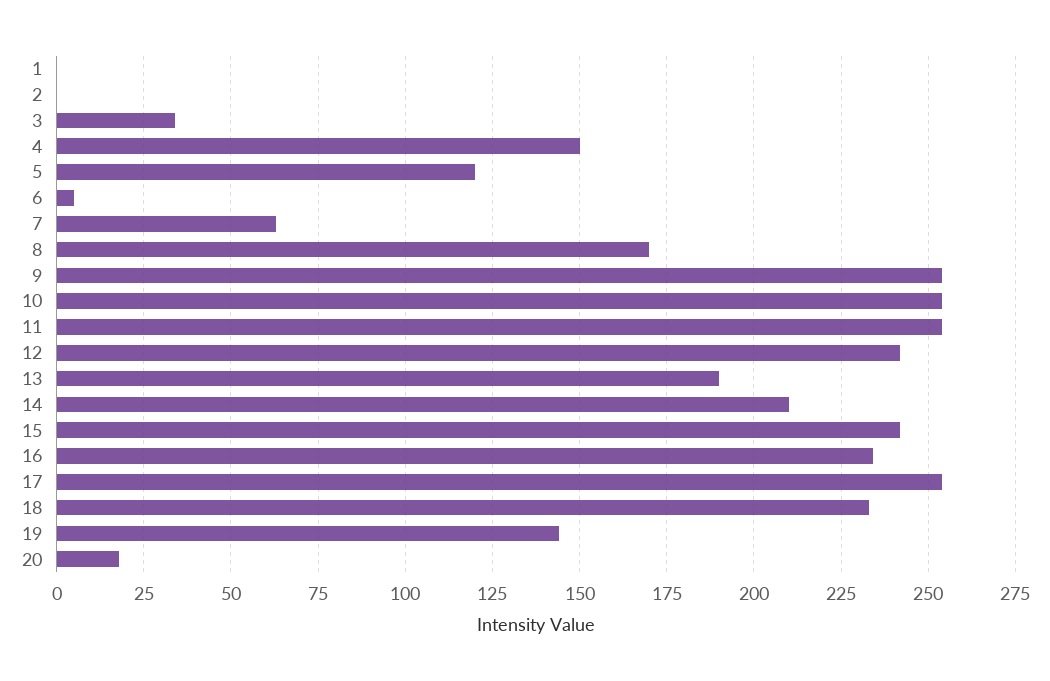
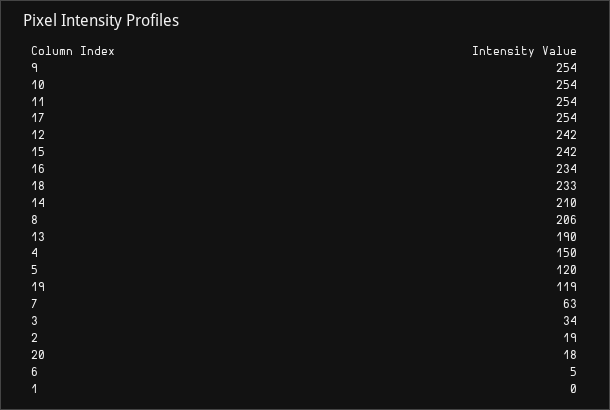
  {
    "1": 0,
-   "2": 0,
+   "2": 19,
    "3": 34,
    "4": 150,
    "5": 120,
    "6": 5,
    "7": 63,
-   "8": 170,
+   "8": 206,
    "9": 254,
    "10": 254,
    "11": 254,
    "12": 242,
    "13": 190,
    "14": 210,
    "15": 242,
    "16": 234,
    "17": 254,
    "18": 233,
-   "19": 145,
+   "19": 119,
    "20": 18
  }

